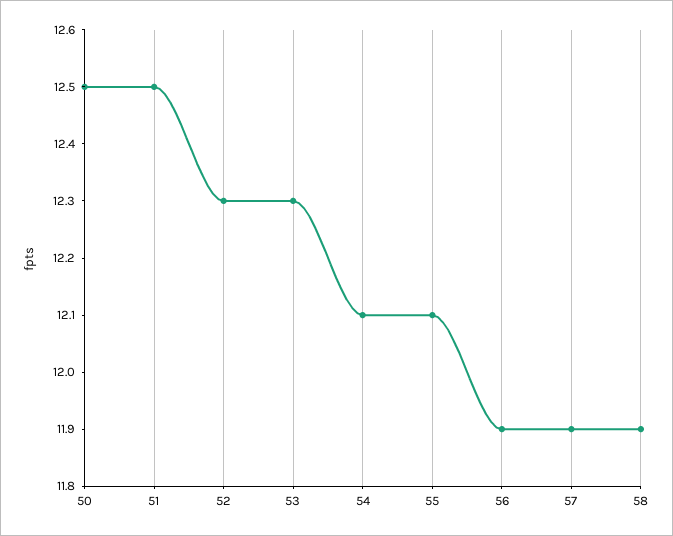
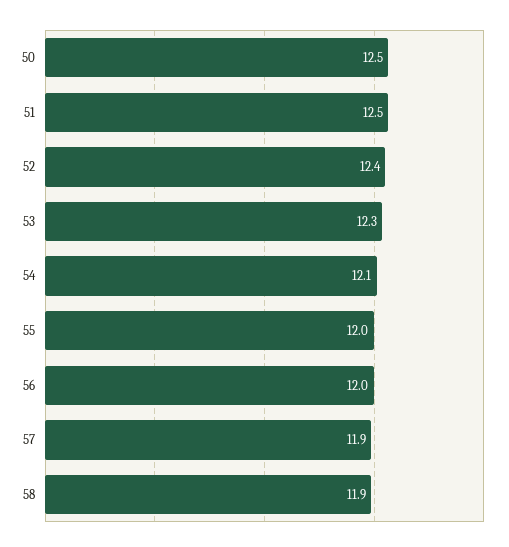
  {
    "50": 12.5,
    "51": 12.5,
-   "52": 12.3,
+   "52": 12.4,
    "53": 12.3,
    "54": 12.1,
-   "55": 12.1,
+   "55": 12,
-   "56": 11.9,
+   "56": 12,
    "57": 11.9,
    "58": 11.9
  }

